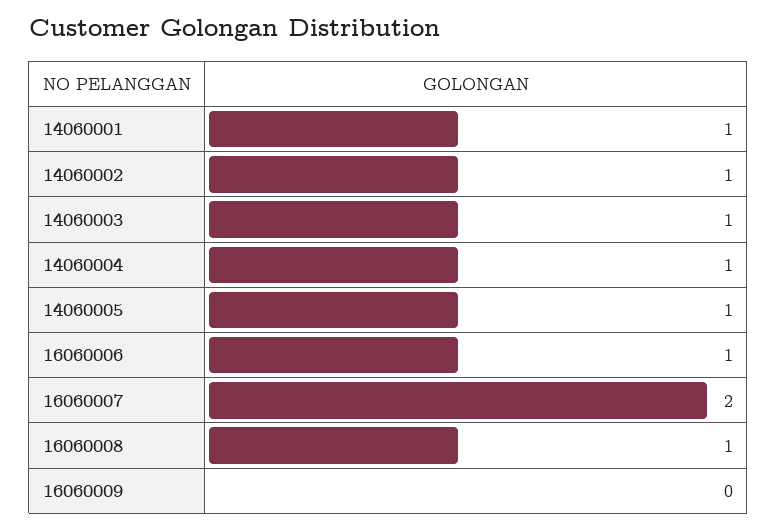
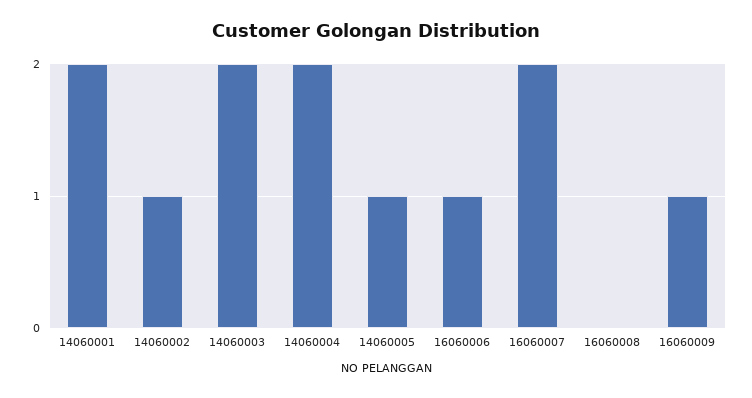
  {
-   "14060001": 1,
+   "14060001": 2,
    "14060002": 1,
-   "14060003": 1,
+   "14060003": 2,
-   "14060004": 1,
+   "14060004": 2,
    "14060005": 1,
    "16060006": 1,
    "16060007": 2,
-   "16060008": 1,
+   "16060008": 0,
-   "16060009": 0
+   "16060009": 1
  }

